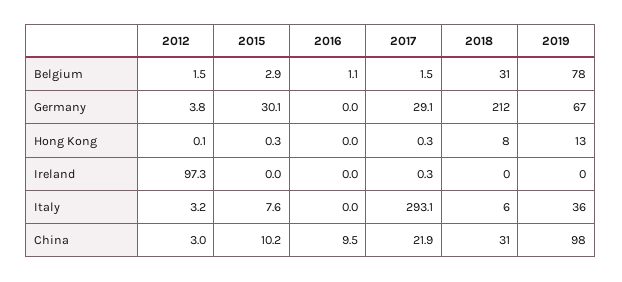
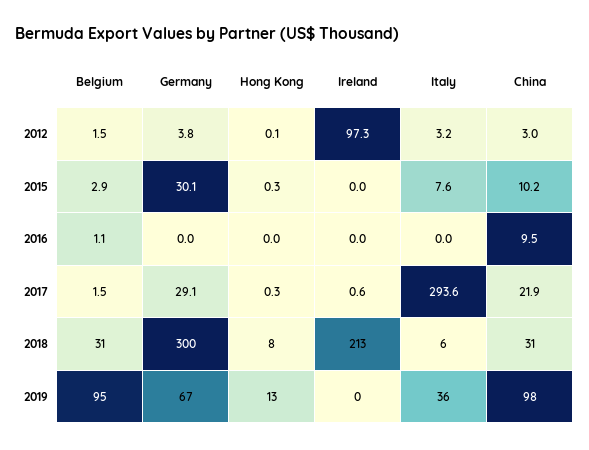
  {
    "2012": {
      "Belgium": 1.5,
      "Germany": 3.8,
      "Hong Kong": 0.1,
      "Ireland": 97.3,
      "Italy": 3.2,
      "China": 3
    },
    "2015": {
      "Belgium": 2.9,
      "Germany": 30.1,
      "Hong Kong": 0.3,
      "Ireland": 0,
      "Italy": 7.6,
      "China": 10.2
    },
    "2016": {
      "Belgium": 1.1,
      "Germany": 0,
      "Hong Kong": 0,
      "Ireland": 0,
      "Italy": 0,
      "China": 9.5
    },
    "2017": {
      "Belgium": 1.5,
      "Germany": 29.1,
      "Hong Kong": 0.3,
-     "Ireland": 0.3,
+     "Ireland": 0.6,
-     "Italy": 293.1,
+     "Italy": 293.6,
      "China": 21.9
    },
    "2018": {
      "Belgium": 31,
-     "Germany": 212,
+     "Germany": 300,
      "Hong Kong": 8,
-     "Ireland": 0,
+     "Ireland": 213,
      "Italy": 6,
      "China": 31
    },
    "2019": {
-     "Belgium": 78,
+     "Belgium": 95,
      "Germany": 67,
      "Hong Kong": 13,
      "Ireland": 0,
      "Italy": 36,
      "China": 98
    }
  }

